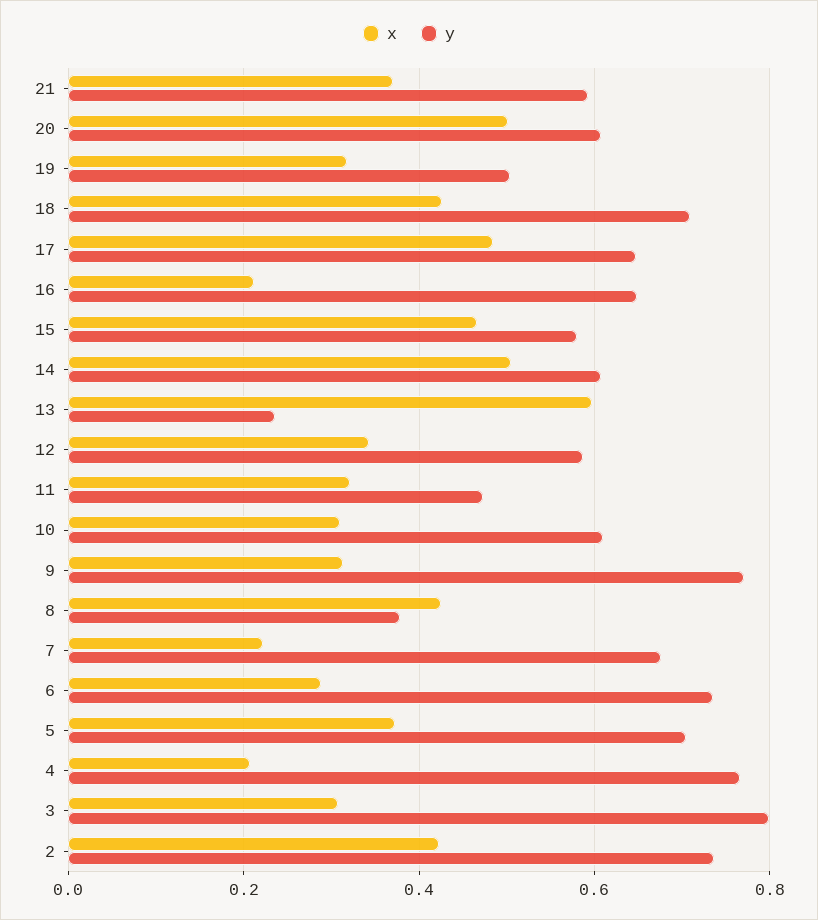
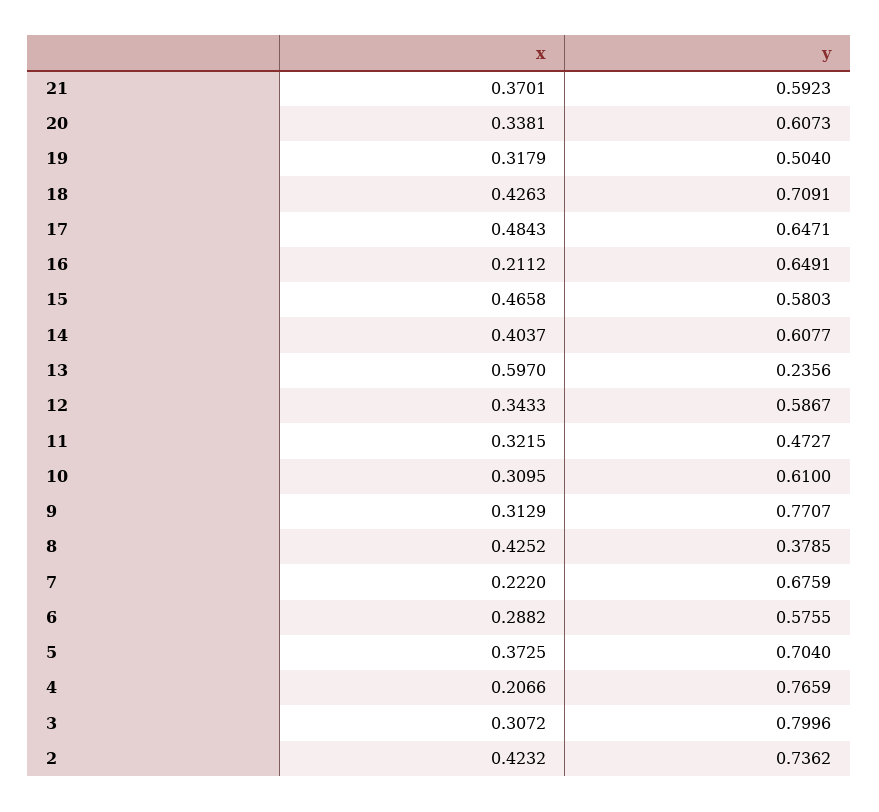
  {
    "x": {
      "21": 0.3701,
-     "20": 0.5,
+     "20": 0.3381,
      "19": 0.3179,
      "18": 0.4263,
      "17": 0.4843,
      "16": 0.2112,
      "15": 0.4658,
-     "14": 0.5,
+     "14": 0.4037,
      "13": 0.597,
      "12": 0.3433,
      "11": 0.3215,
      "10": 0.3095,
      "9": 0.3129,
      "8": 0.4252,
      "7": 0.222,
      "6": 0.2882,
      "5": 0.3725,
      "4": 0.2066,
      "3": 0.3072,
      "2": 0.4232
    },
    "y": {
      "21": 0.5923,
      "20": 0.6073,
      "19": 0.504,
      "18": 0.7091,
      "17": 0.6471,
      "16": 0.6491,
      "15": 0.5803,
      "14": 0.6077,
      "13": 0.2356,
      "12": 0.5867,
      "11": 0.4727,
      "10": 0.61,
      "9": 0.7707,
      "8": 0.3785,
      "7": 0.6759,
-     "6": 0.74,
+     "6": 0.5755,
      "5": 0.704,
      "4": 0.7659,
      "3": 0.7996,
      "2": 0.7362
    }
  }

